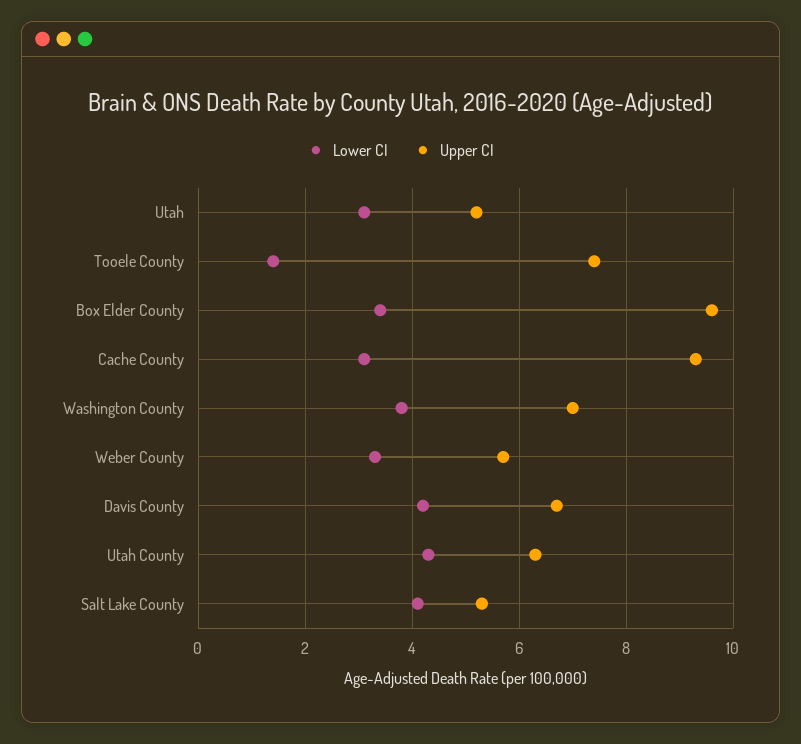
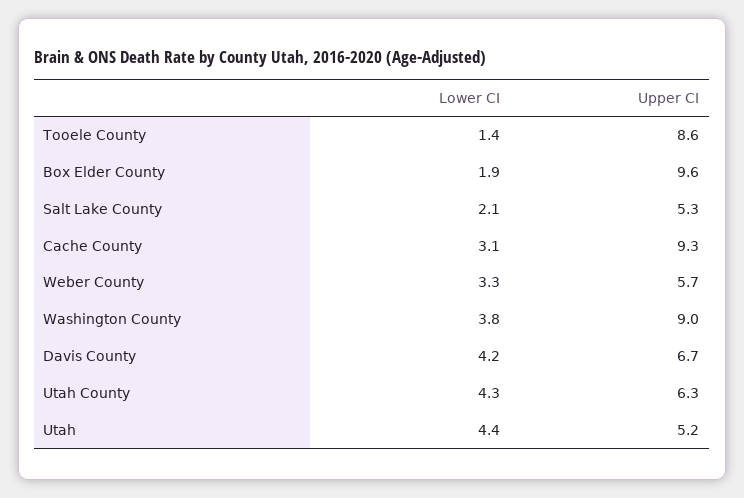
  {
    "Lower CI": {
-     "Utah": 3,
+     "Utah": 4.4,
      "Tooele County": 1.4,
-     "Box Elder County": 3.5,
+     "Box Elder County": 1.9,
      "Cache County": 3.1,
      "Washington County": 3.8,
      "Weber County": 3.3,
      "Davis County": 4.2,
      "Utah County": 4.3,
-     "Salt Lake County": 4
+     "Salt Lake County": 2.1
    },
    "Upper CI": {
      "Utah": 5.2,
-     "Tooele County": 7.5,
+     "Tooele County": 8.6,
      "Box Elder County": 9.6,
      "Cache County": 9.3,
-     "Washington County": 7,
+     "Washington County": 9,
      "Weber County": 5.7,
      "Davis County": 6.7,
      "Utah County": 6.3,
      "Salt Lake County": 5.3
    }
  }

